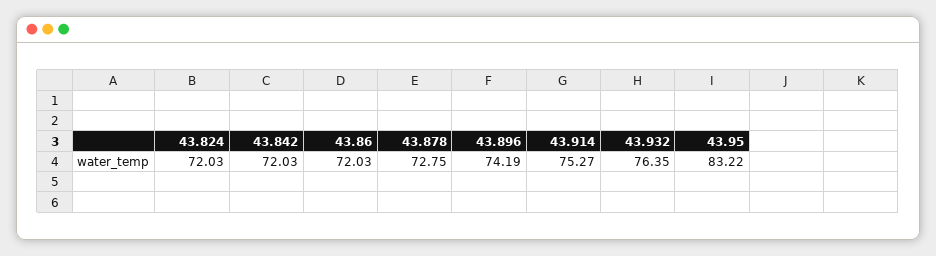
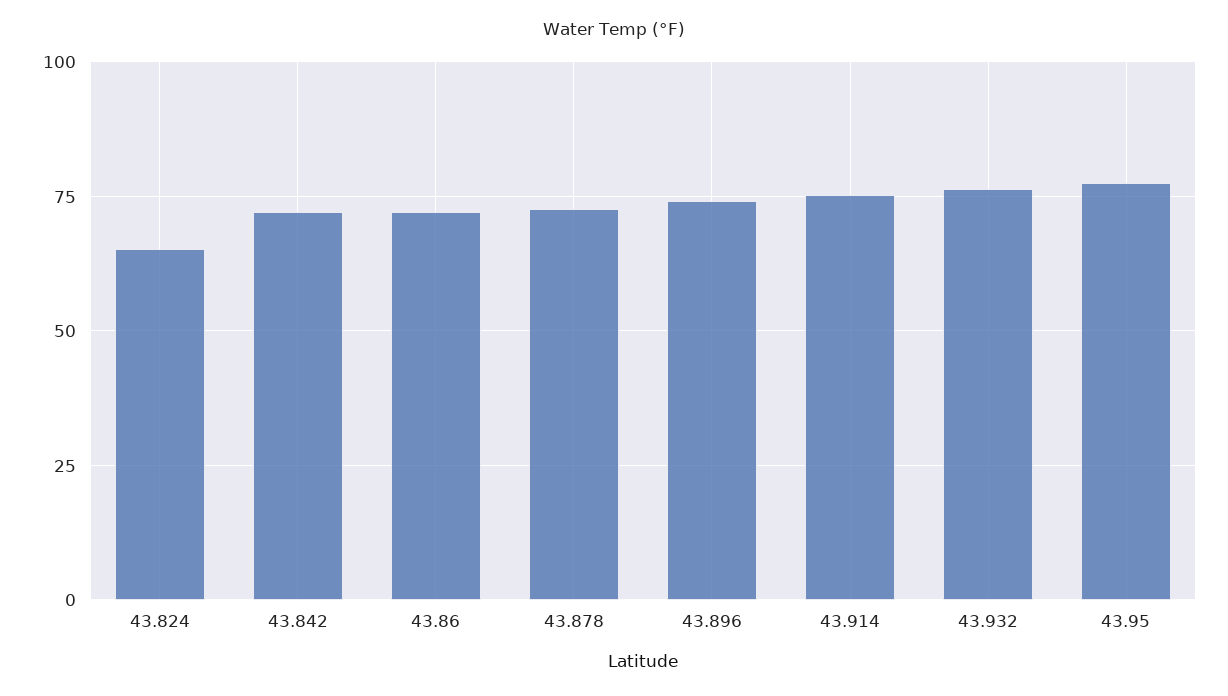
  {
-   "43.824": 72.03,
+   "43.824": 65,
    "43.842": 72.03,
    "43.86": 72.03,
    "43.878": 72.75,
    "43.896": 74.19,
    "43.914": 75.27,
    "43.932": 76.35,
-   "43.95": 83.22
+   "43.95": 77.5
  }

